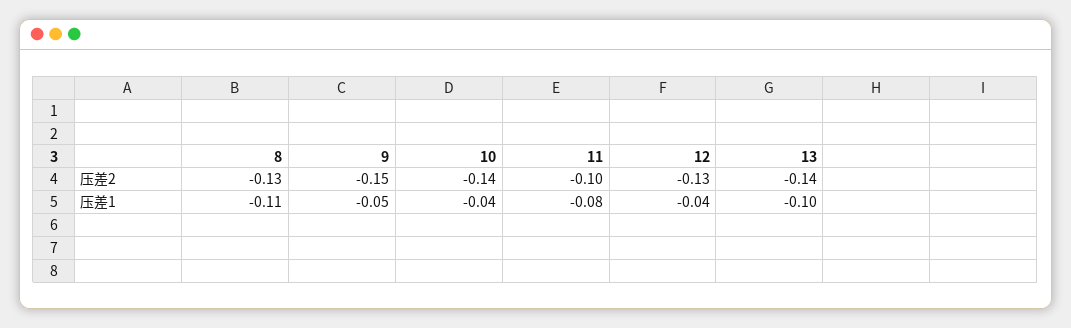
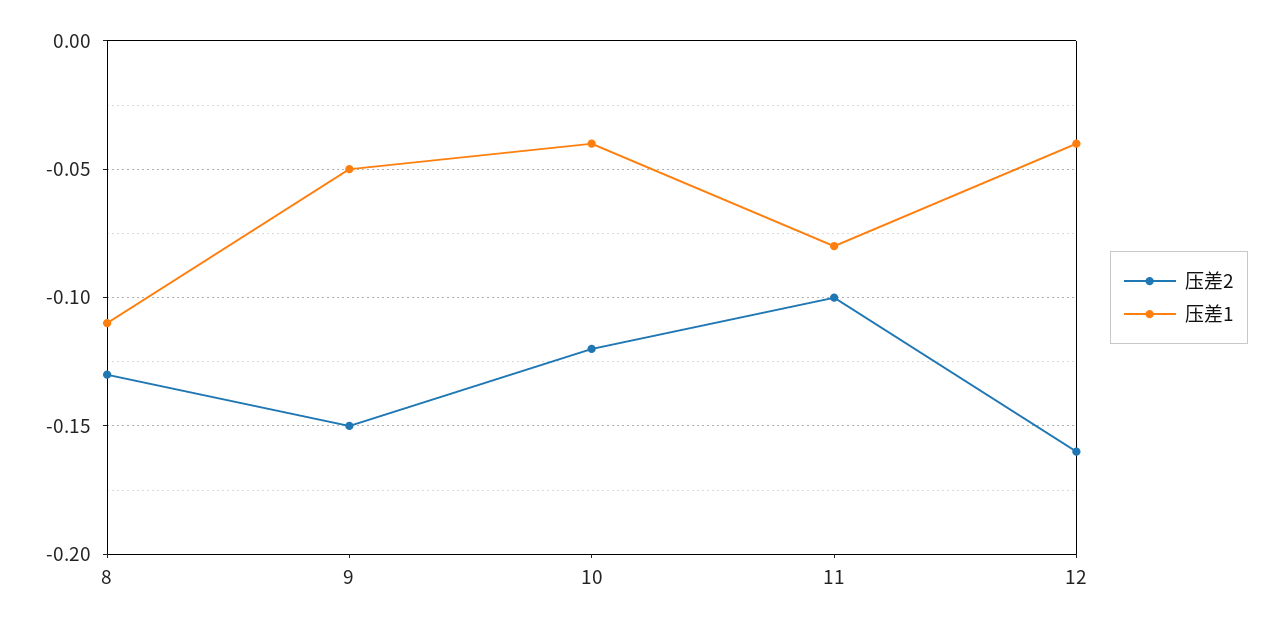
  {
    "压差2": {
      "8": -0.13,
      "9": -0.15,
-     "10": -0.14,
+     "10": -0.12,
      "11": -0.1,
-     "12": -0.13,
+     "12": -0.16
-     "13": -0.14
    },
    "压差1": {
      "8": -0.11,
      "9": -0.05,
      "10": -0.04,
      "11": -0.08,
-     "12": -0.04,
+     "12": -0.04
-     "13": -0.1
    }
  }

